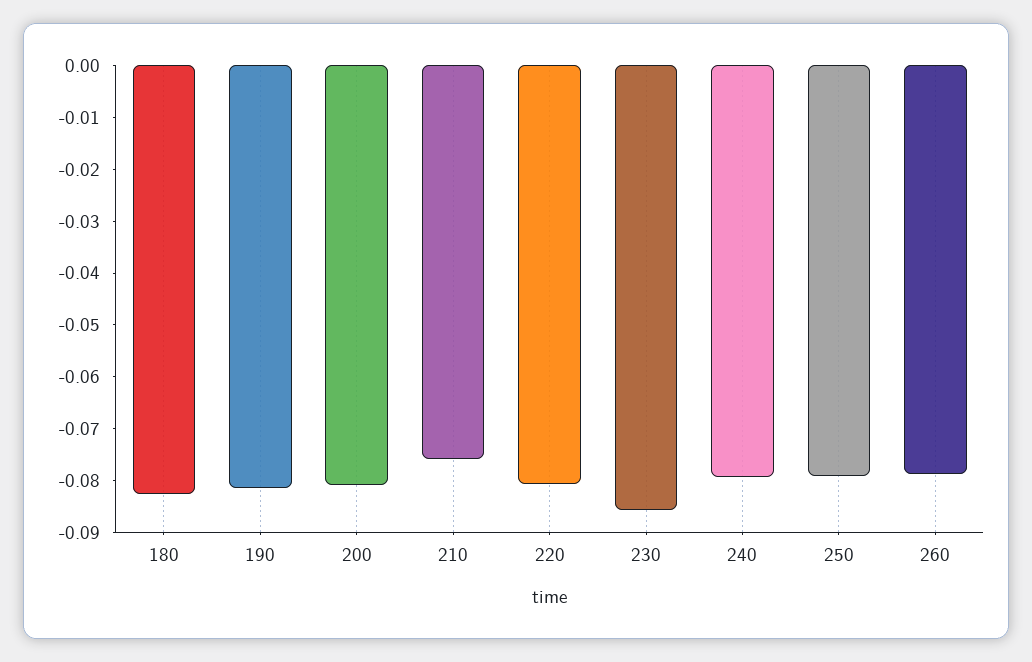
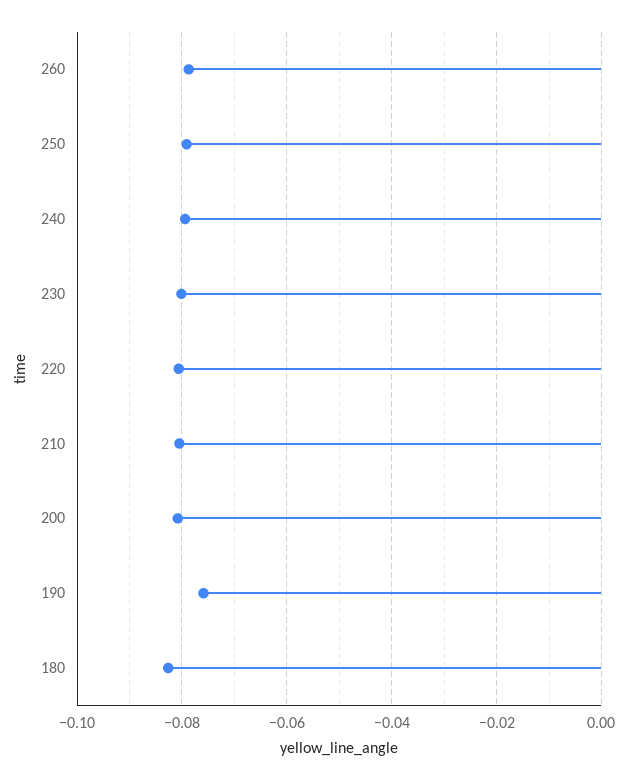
  {
    "180": -0.082,
-   "190": -0.082,
+   "190": -0.076,
    "200": -0.08,
-   "210": -0.076,
+   "210": -0.08,
    "220": -0.08,
-   "230": -0.086,
+   "230": -0.08,
    "240": -0.08,
    "250": -0.08,
    "260": -0.078
  }

